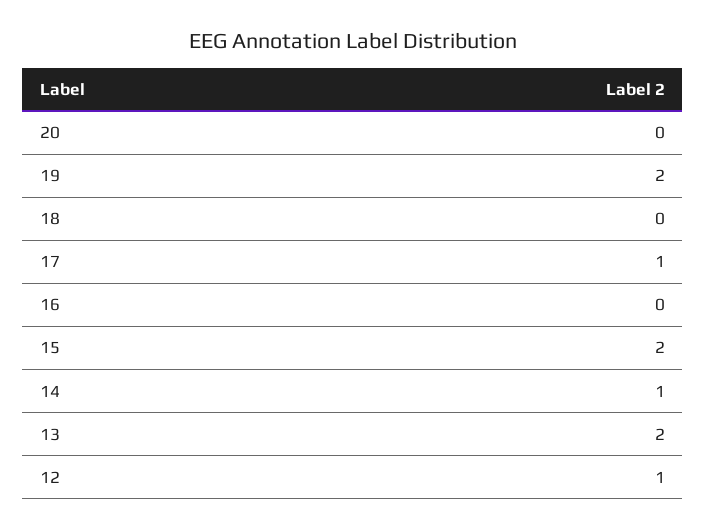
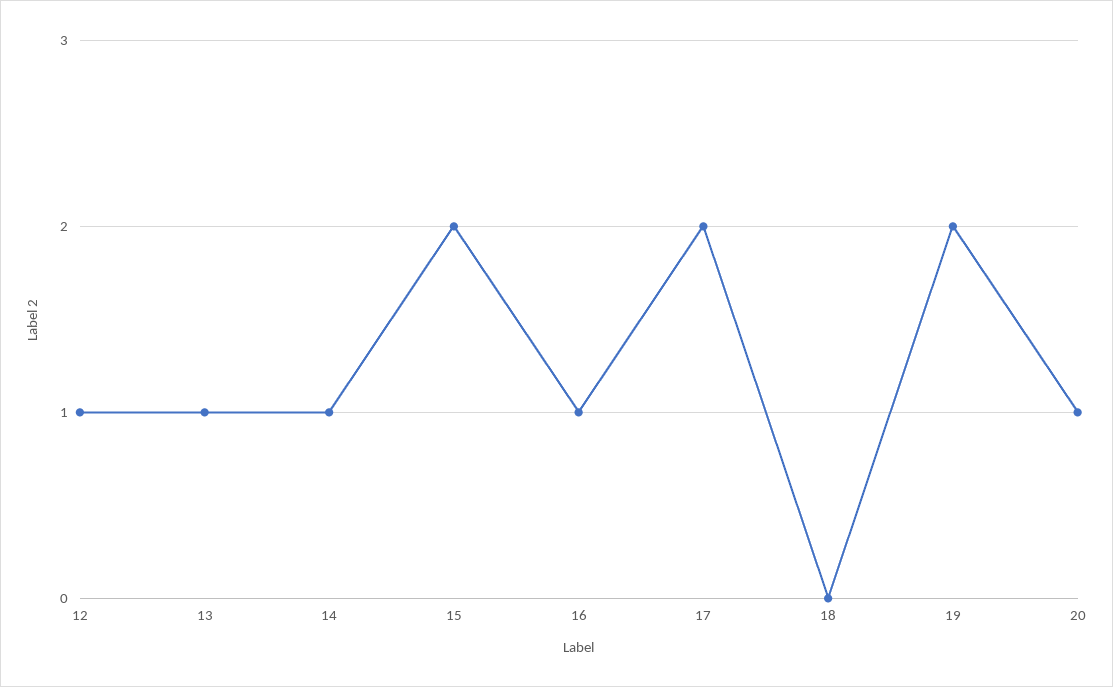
  {
-   "20": 0,
+   "20": 1,
    "19": 2,
    "18": 0,
-   "17": 1,
+   "17": 2,
-   "16": 0,
+   "16": 1,
    "15": 2,
    "14": 1,
-   "13": 2,
+   "13": 1,
    "12": 1
  }

